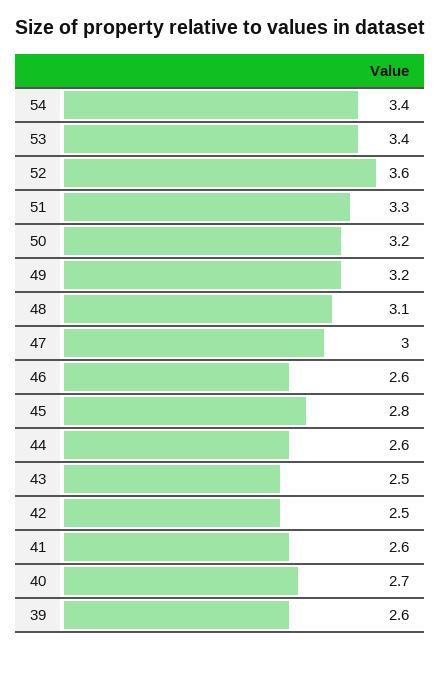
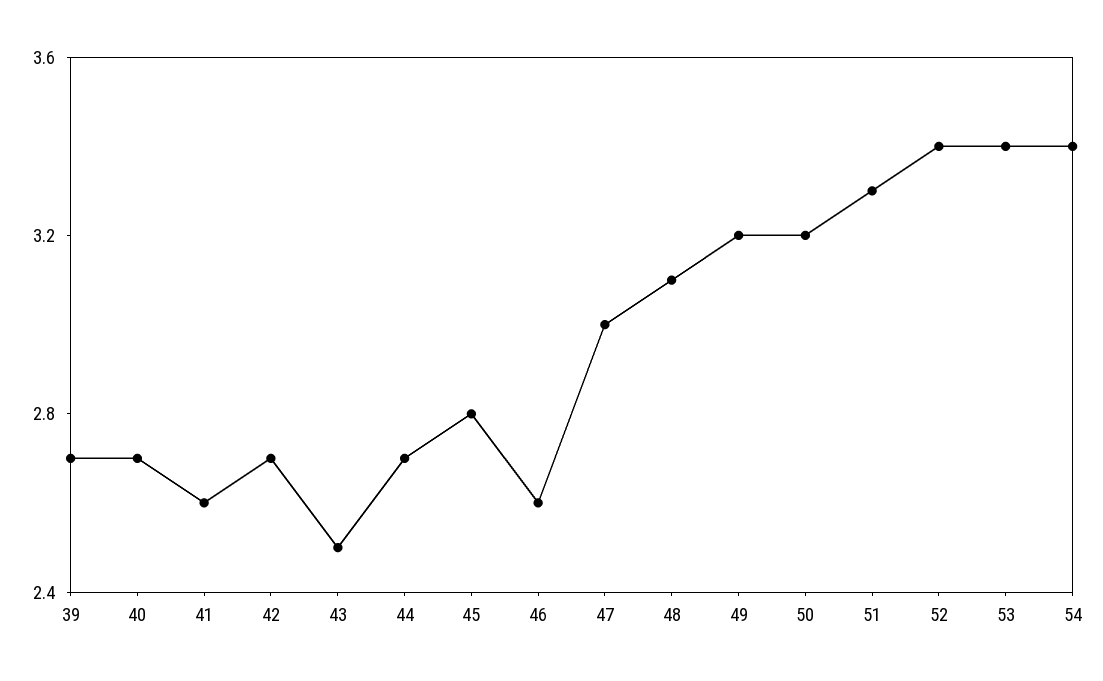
  {
    "54": 3.4,
    "53": 3.4,
-   "52": 3.6,
+   "52": 3.4,
    "51": 3.3,
    "50": 3.2,
    "49": 3.2,
    "48": 3.1,
    "47": 3,
    "46": 2.6,
    "45": 2.8,
-   "44": 2.6,
+   "44": 2.7,
    "43": 2.5,
-   "42": 2.5,
+   "42": 2.7,
    "41": 2.6,
    "40": 2.7,
-   "39": 2.6
+   "39": 2.7
  }

